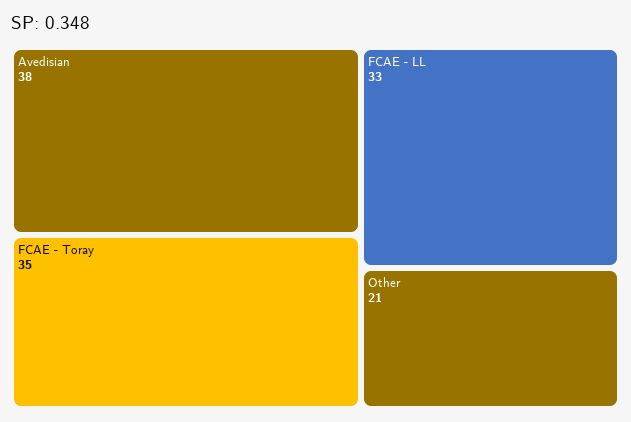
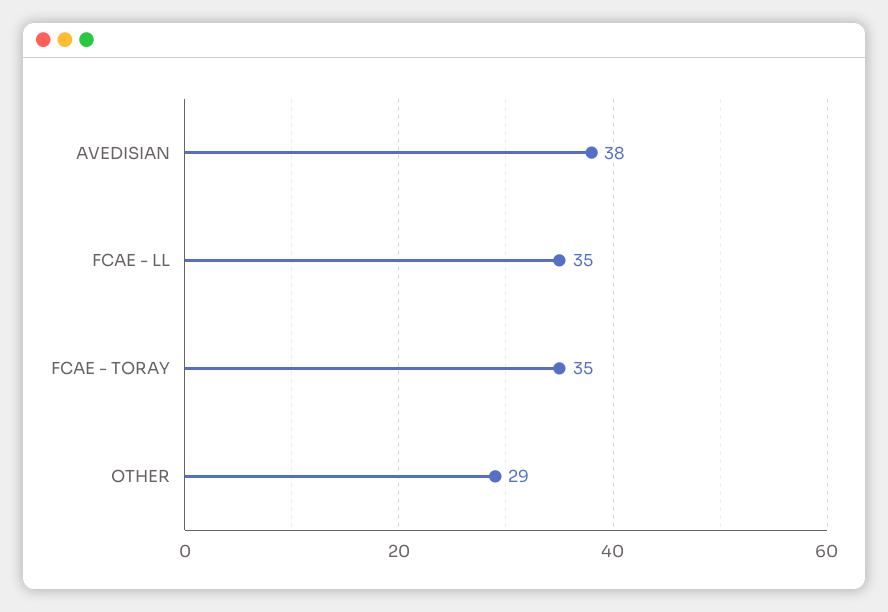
  {
    "Avedisian": 38,
    "FCAE - Toray": 35,
-   "FCAE - LL": 33,
+   "FCAE - LL": 35,
-   "Other": 21
+   "Other": 29
  }

